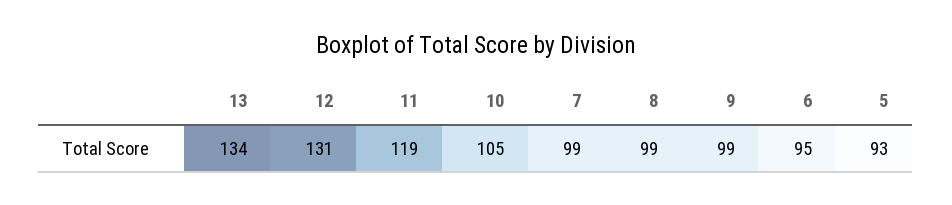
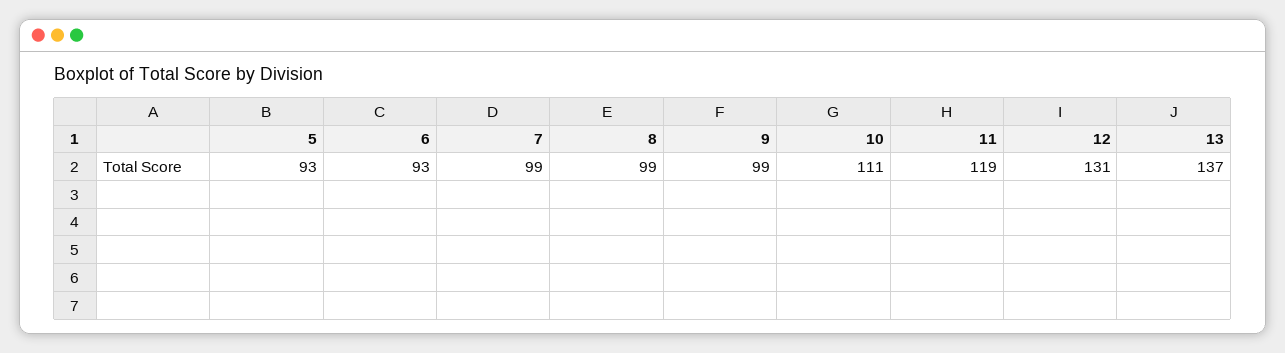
  {
-   "13": 134,
+   "13": 137,
    "12": 131,
    "11": 119,
-   "10": 105,
+   "10": 111,
    "7": 99,
    "8": 99,
    "9": 99,
-   "6": 95,
+   "6": 93,
    "5": 93
  }

